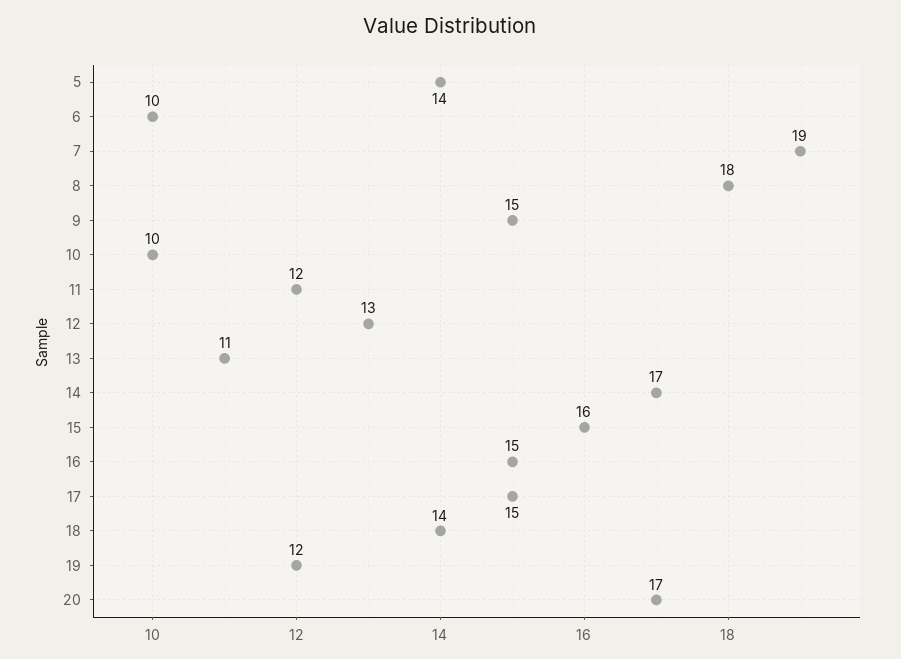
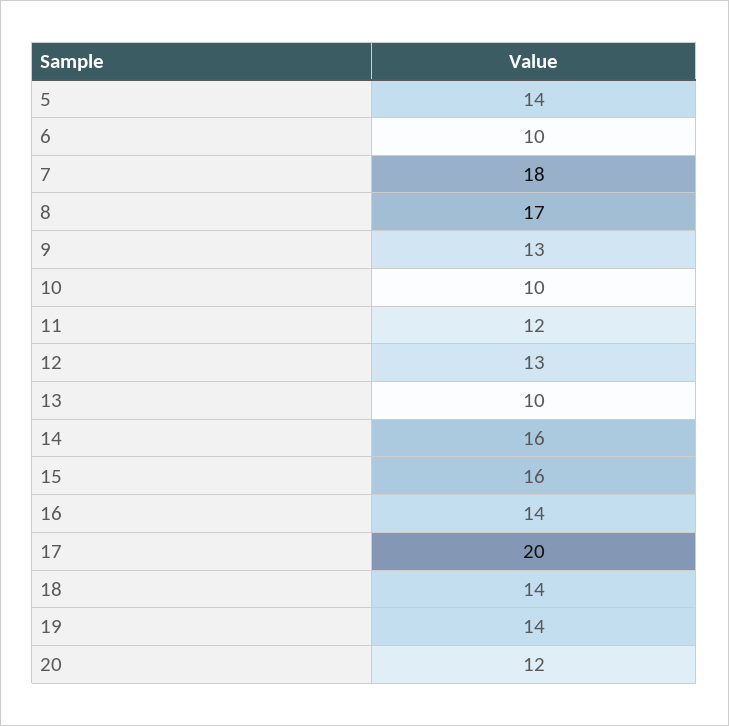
  {
    "5": 14,
    "6": 10,
-   "7": 19,
+   "7": 18,
-   "8": 18,
+   "8": 17,
-   "9": 15,
+   "9": 13,
    "10": 10,
    "11": 12,
    "12": 13,
-   "13": 11,
+   "13": 10,
-   "14": 17,
+   "14": 16,
    "15": 16,
-   "16": 15,
+   "16": 14,
-   "17": 15,
+   "17": 20,
    "18": 14,
-   "19": 12,
+   "19": 14,
-   "20": 17
+   "20": 12
  }

